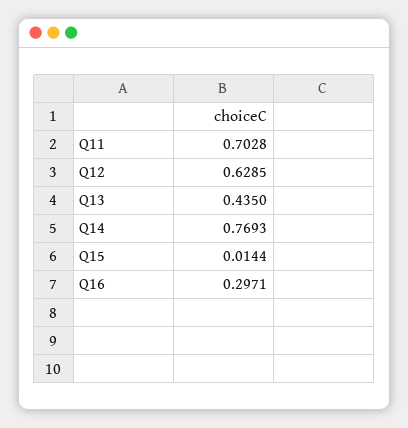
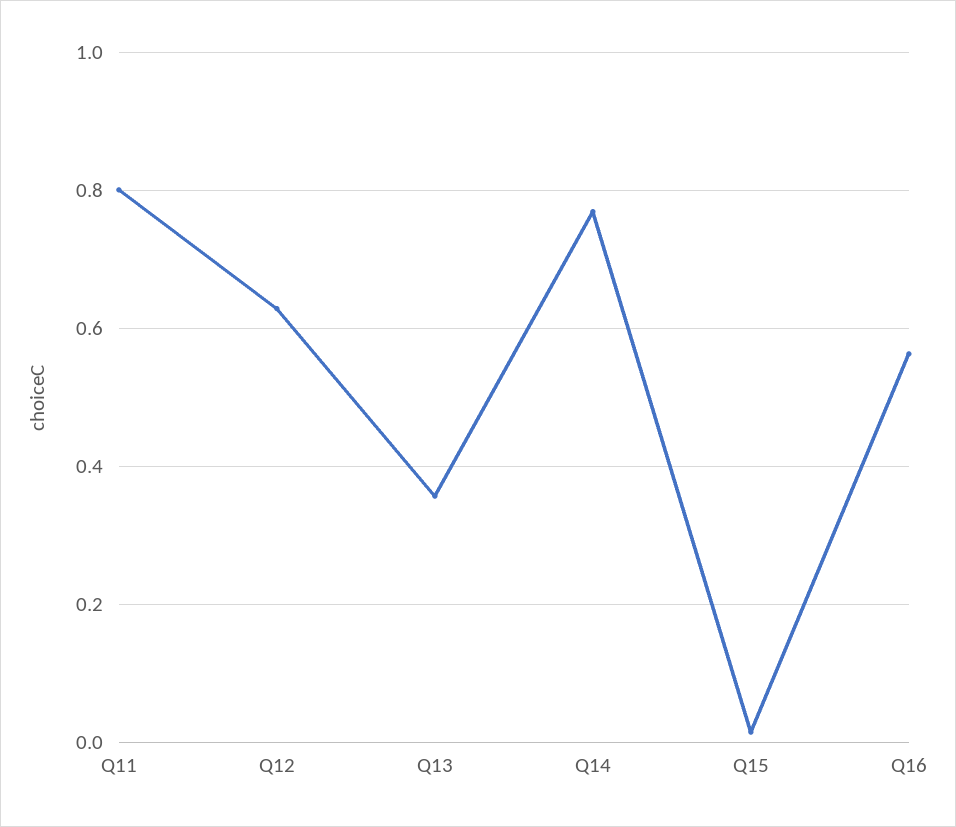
  {
-   "Q11": 0.7028,
+   "Q11": 0.8,
    "Q12": 0.6285,
-   "Q13": 0.435,
+   "Q13": 0.36,
    "Q14": 0.7693,
    "Q15": 0.0144,
-   "Q16": 0.2971
+   "Q16": 0.56
  }

